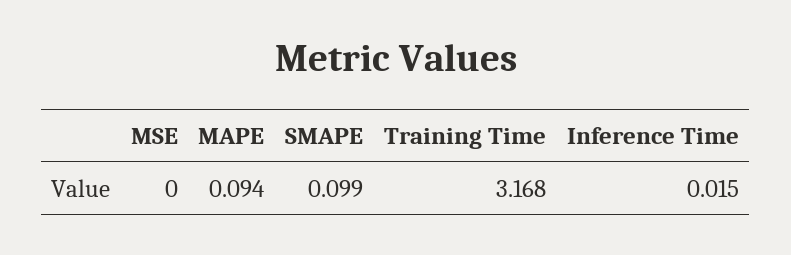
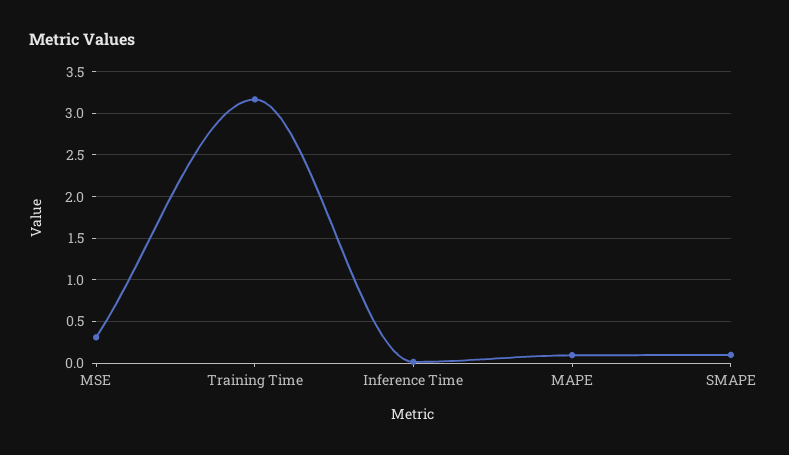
  {
-   "MSE": 0,
+   "MSE": 0.3,
    "MAPE": 0.094,
    "SMAPE": 0.099,
    "Training Time": 3.168,
    "Inference Time": 0.015
  }

